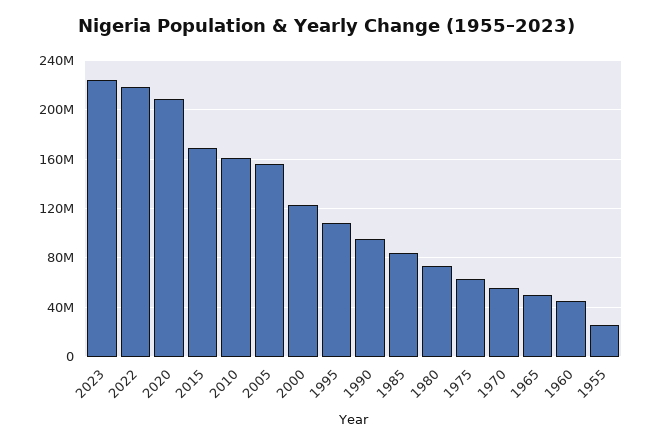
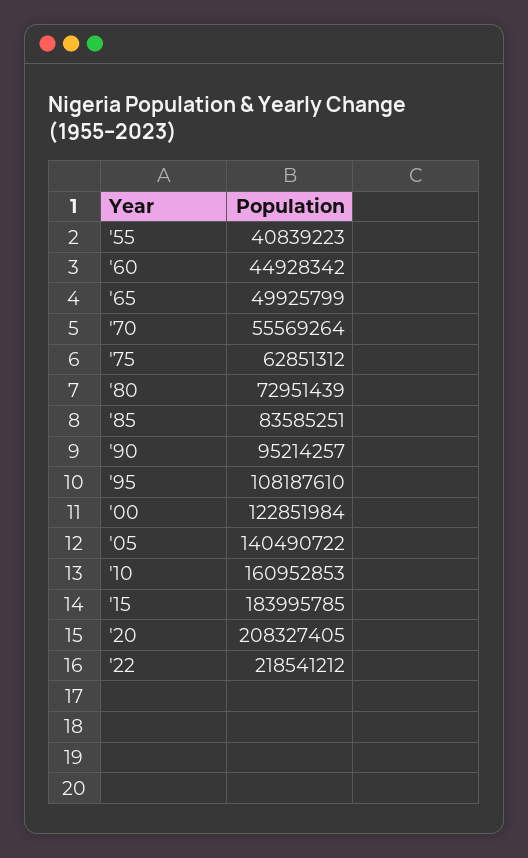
  {
-   "2023": 225000000,
    "2022": 218541212,
    "2020": 208327405,
-   "2015": 170000000,
+   "2015": 183995785,
    "2010": 160952853,
-   "2005": 155000000,
+   "2005": 140490722,
    "2000": 122851984,
    "1995": 108187610,
    "1990": 95214257,
    "1985": 83585251,
    "1980": 72951439,
    "1975": 62851312,
    "1970": 55569264,
    "1965": 49925799,
    "1960": 44928342,
-   "1955": 25000000
+   "1955": 40839223
  }

